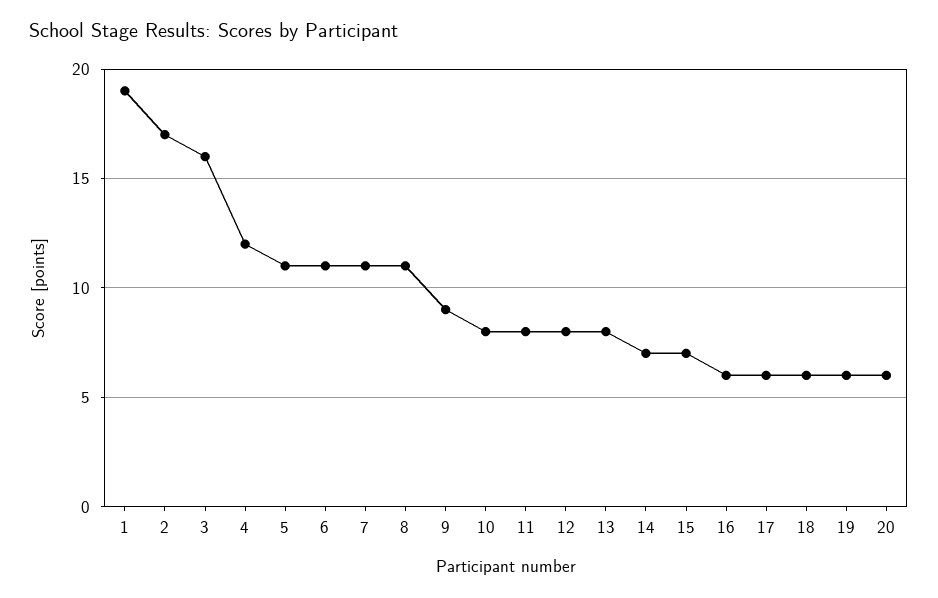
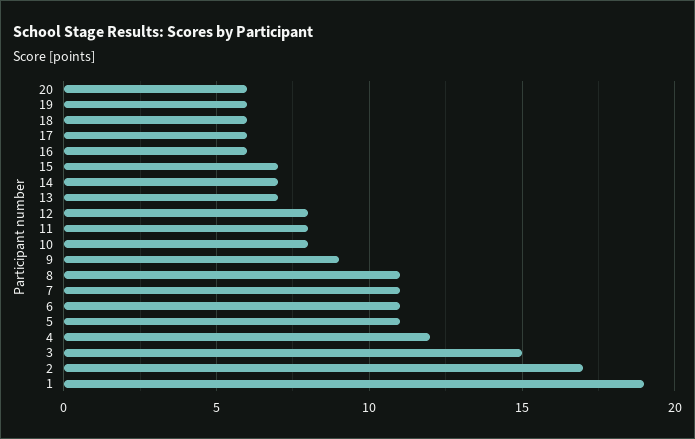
  {
    "1": 19,
    "2": 17,
-   "3": 16,
+   "3": 15,
    "4": 12,
    "5": 11,
    "6": 11,
    "7": 11,
    "8": 11,
    "9": 9,
    "10": 8,
    "11": 8,
    "12": 8,
-   "13": 8,
+   "13": 7,
    "14": 7,
    "15": 7,
    "16": 6,
    "17": 6,
    "18": 6,
    "19": 6,
    "20": 6
  }

